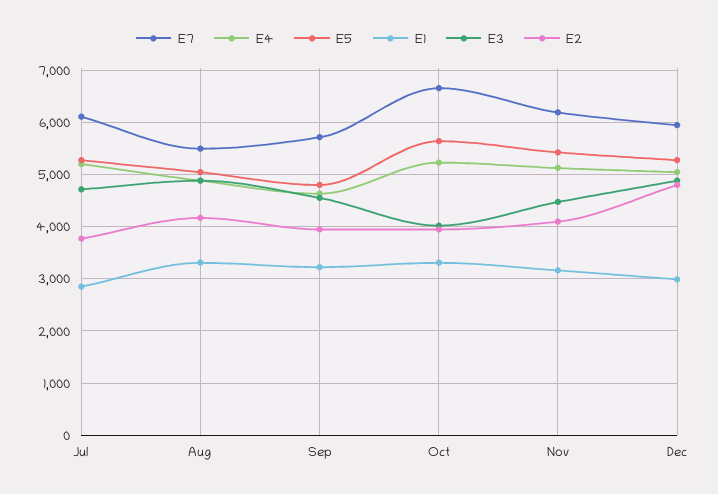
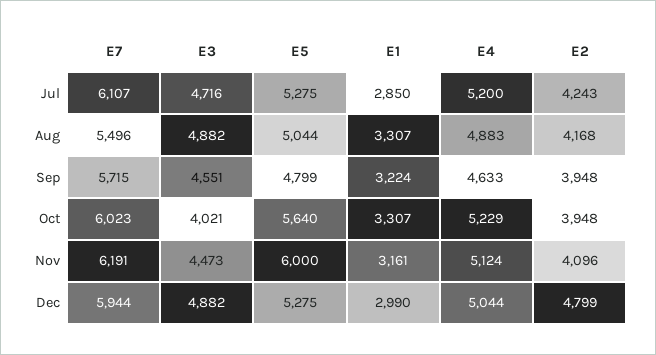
  {
    "E7": {
      "Jul": 6107,
      "Aug": 5496,
      "Sep": 5715,
-     "Oct": 6600,
+     "Oct": 6023,
      "Nov": 6191,
      "Dec": 5944
    },
    "E4": {
      "Jul": 5200,
      "Aug": 4883,
      "Sep": 4633,
      "Oct": 5229,
      "Nov": 5124,
      "Dec": 5044
    },
    "E5": {
      "Jul": 5275,
      "Aug": 5044,
      "Sep": 4799,
      "Oct": 5640,
-     "Nov": 5400,
+     "Nov": 6000,
      "Dec": 5275
    },
    "E1": {
      "Jul": 2850,
      "Aug": 3307,
      "Sep": 3224,
      "Oct": 3307,
      "Nov": 3161,
      "Dec": 2990
    },
    "E3": {
      "Jul": 4716,
      "Aug": 4882,
      "Sep": 4551,
      "Oct": 4021,
      "Nov": 4473,
      "Dec": 4882
    },
    "E2": {
-     "Jul": 3800,
+     "Jul": 4243,
      "Aug": 4168,
      "Sep": 3948,
      "Oct": 3948,
      "Nov": 4096,
      "Dec": 4799
    }
  }

